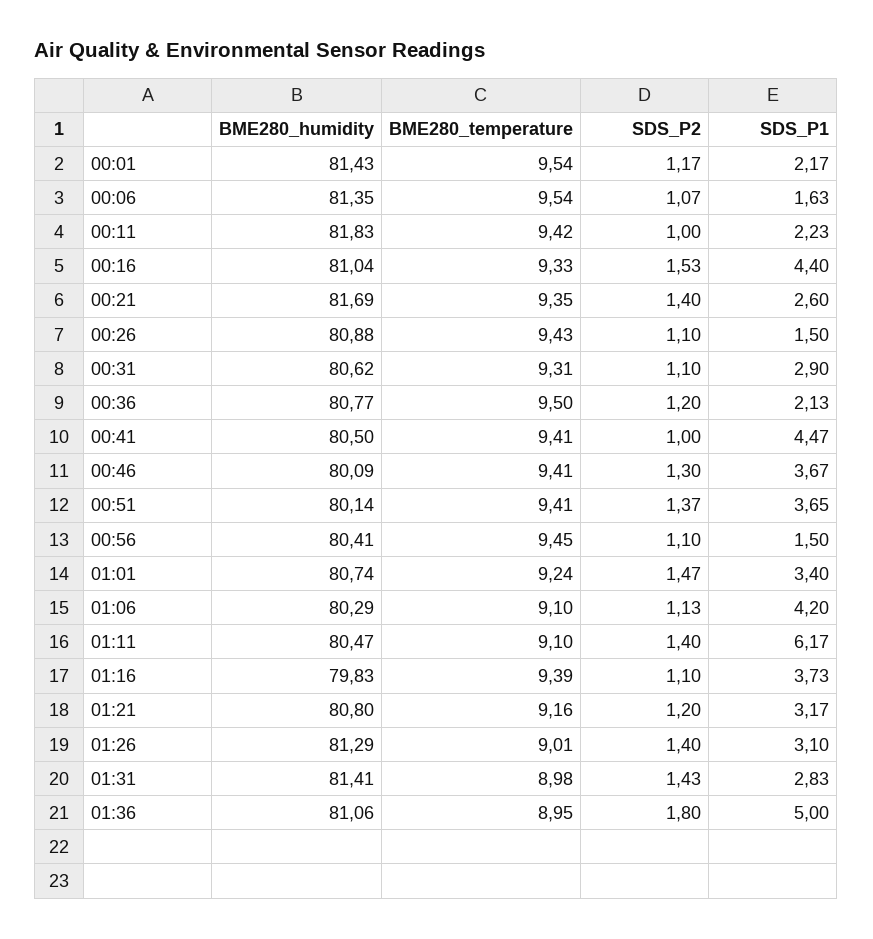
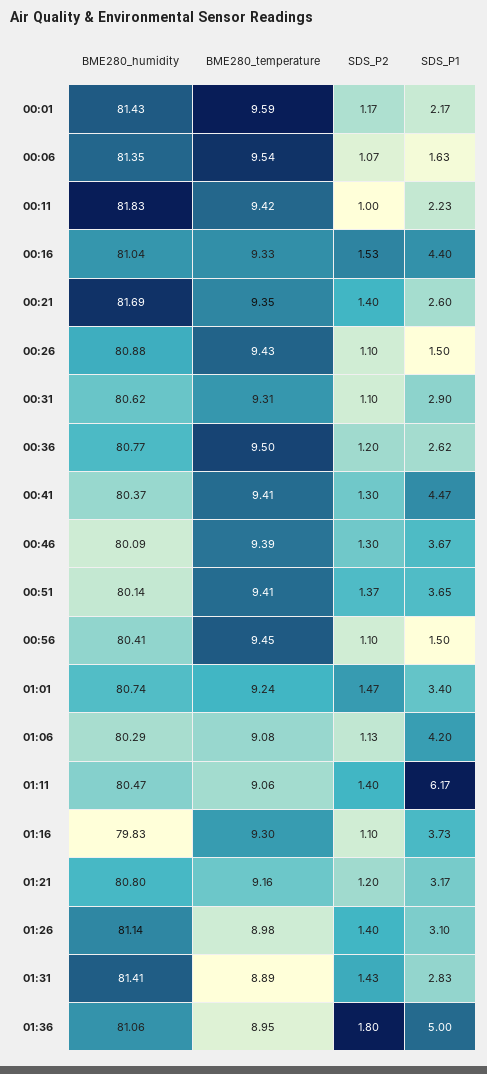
  {
    "BME280_humidity": {
      "00:01": 81.43,
      "00:06": 81.35,
      "00:11": 81.83,
      "00:16": 81.04,
      "00:21": 81.69,
      "00:26": 80.88,
      "00:31": 80.62,
      "00:36": 80.77,
-     "00:41": 80.5,
+     "00:41": 80.37,
      "00:46": 80.09,
      "00:51": 80.14,
      "00:56": 80.41,
      "01:01": 80.74,
      "01:06": 80.29,
      "01:11": 80.47,
      "01:16": 79.83,
      "01:21": 80.8,
-     "01:26": 81.29,
+     "01:26": 81.14,
      "01:31": 81.41,
      "01:36": 81.06
    },
    "BME280_temperature": {
-     "00:01": 9.54,
+     "00:01": 9.59,
      "00:06": 9.54,
      "00:11": 9.42,
      "00:16": 9.33,
      "00:21": 9.35,
      "00:26": 9.43,
      "00:31": 9.31,
      "00:36": 9.5,
      "00:41": 9.41,
-     "00:46": 9.41,
+     "00:46": 9.39,
      "00:51": 9.41,
      "00:56": 9.45,
      "01:01": 9.24,
-     "01:06": 9.1,
+     "01:06": 9.08,
-     "01:11": 9.1,
+     "01:11": 9.06,
-     "01:16": 9.39,
+     "01:16": 9.3,
      "01:21": 9.16,
-     "01:26": 9.01,
+     "01:26": 8.98,
-     "01:31": 8.98,
+     "01:31": 8.89,
      "01:36": 8.95
    },
    "SDS_P2": {
      "00:01": 1.17,
      "00:06": 1.07,
      "00:11": 1,
      "00:16": 1.53,
      "00:21": 1.4,
      "00:26": 1.1,
      "00:31": 1.1,
      "00:36": 1.2,
-     "00:41": 1,
+     "00:41": 1.3,
      "00:46": 1.3,
      "00:51": 1.37,
      "00:56": 1.1,
      "01:01": 1.47,
      "01:06": 1.13,
      "01:11": 1.4,
      "01:16": 1.1,
      "01:21": 1.2,
      "01:26": 1.4,
      "01:31": 1.43,
      "01:36": 1.8
    },
    "SDS_P1": {
      "00:01": 2.17,
      "00:06": 1.63,
      "00:11": 2.23,
      "00:16": 4.4,
      "00:21": 2.6,
      "00:26": 1.5,
      "00:31": 2.9,
-     "00:36": 2.13,
+     "00:36": 2.62,
      "00:41": 4.47,
      "00:46": 3.67,
      "00:51": 3.65,
      "00:56": 1.5,
      "01:01": 3.4,
      "01:06": 4.2,
      "01:11": 6.17,
      "01:16": 3.73,
      "01:21": 3.17,
      "01:26": 3.1,
      "01:31": 2.83,
      "01:36": 5
    }
  }

